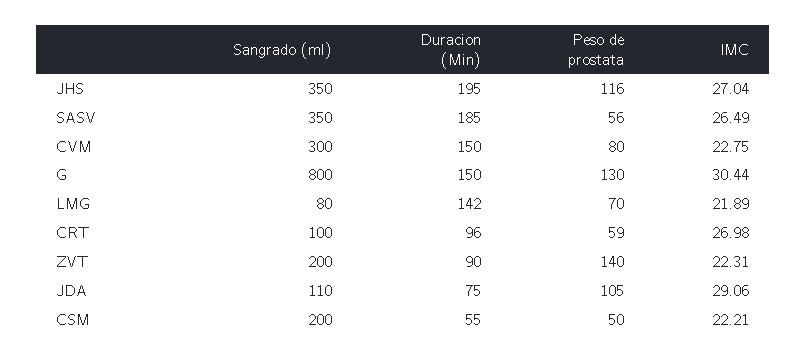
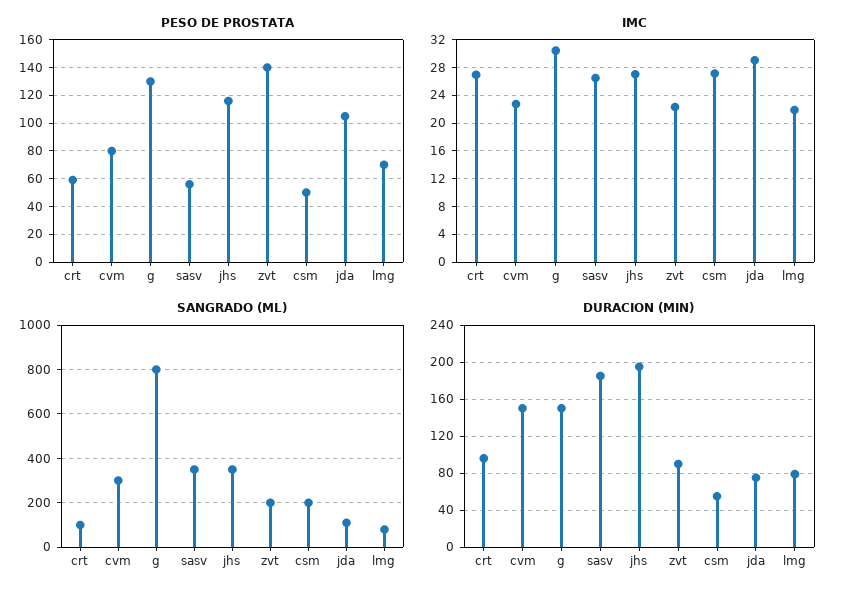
  {
    "Sangrado (ml)": {
      "JHS": 350,
      "SASV": 350,
      "CVM": 300,
      "G": 800,
      "LMG": 80,
      "CRT": 100,
      "ZVT": 200,
      "JDA": 110,
      "CSM": 200
    },
    "Duracion (Min)": {
      "JHS": 195,
      "SASV": 185,
      "CVM": 150,
      "G": 150,
-     "LMG": 142,
+     "LMG": 80,
      "CRT": 96,
      "ZVT": 90,
      "JDA": 75,
      "CSM": 55
    },
    "Peso de prostata": {
      "JHS": 116,
      "SASV": 56,
      "CVM": 80,
      "G": 130,
      "LMG": 70,
      "CRT": 59,
      "ZVT": 140,
      "JDA": 105,
      "CSM": 50
    },
    "IMC": {
      "JHS": 27.04,
      "SASV": 26.49,
      "CVM": 22.75,
      "G": 30.44,
      "LMG": 21.89,
      "CRT": 26.98,
      "ZVT": 22.31,
      "JDA": 29.06,
-     "CSM": 22.21
+     "CSM": 27
    }
  }

